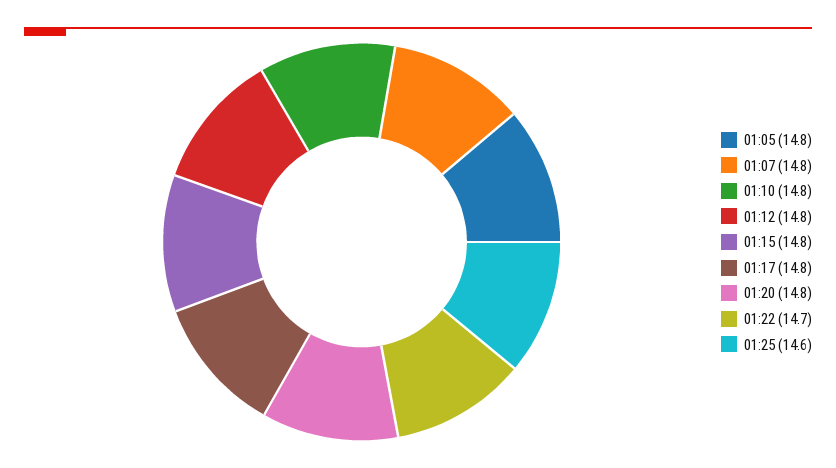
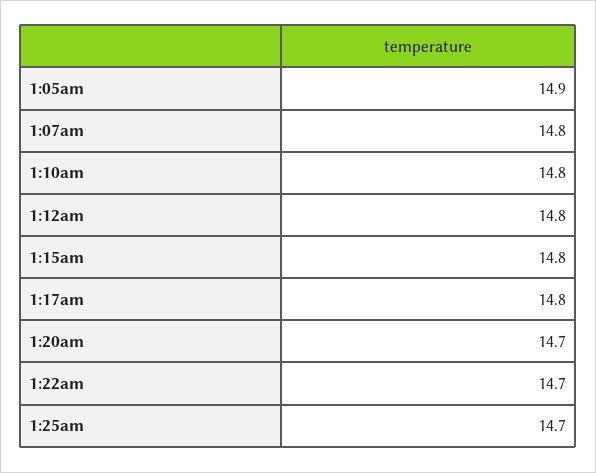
  {
-   "01:05": 14.8,
+   "01:05": 14.9,
    "01:07": 14.8,
    "01:10": 14.8,
    "01:12": 14.8,
    "01:15": 14.8,
    "01:17": 14.8,
-   "01:20": 14.8,
+   "01:20": 14.7,
    "01:22": 14.7,
-   "01:25": 14.6
+   "01:25": 14.7
  }

